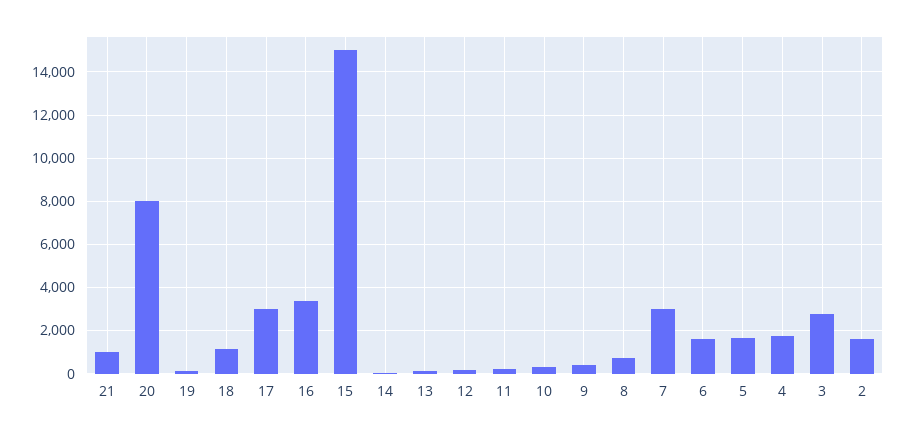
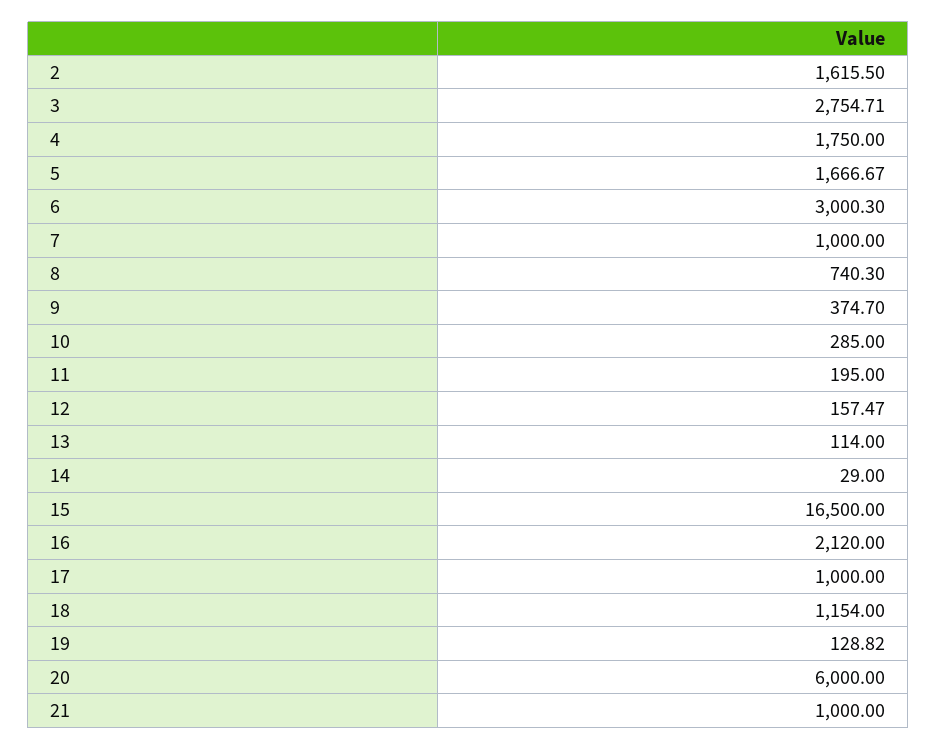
  {
    "21": 1000,
-   "20": 8000,
+   "20": 6000,
    "19": 128.82,
    "18": 1154,
-   "17": 3000,
+   "17": 1000,
-   "16": 3500,
+   "16": 2120,
-   "15": 15000,
+   "15": 16500,
    "14": 29,
    "13": 114,
    "12": 157.47,
    "11": 195,
    "10": 285,
    "9": 374.7,
    "8": 740.3,
-   "7": 3000,
+   "7": 1000,
-   "6": 1500,
+   "6": 3000.3,
    "5": 1666.67,
    "4": 1750,
    "3": 2754.71,
    "2": 1615.5
  }

